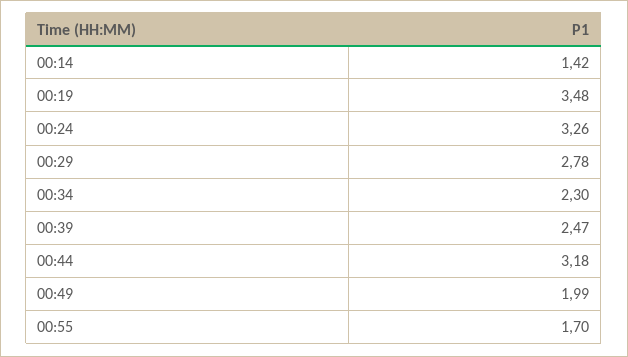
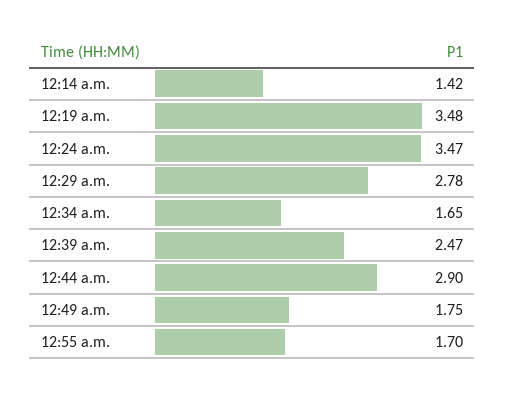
  {
    "00:14": 1.42,
    "00:19": 3.48,
-   "00:24": 3.26,
+   "00:24": 3.47,
    "00:29": 2.78,
-   "00:34": 2.3,
+   "00:34": 1.65,
    "00:39": 2.47,
-   "00:44": 3.18,
+   "00:44": 2.9,
-   "00:49": 1.99,
+   "00:49": 1.75,
    "00:55": 1.7
  }

